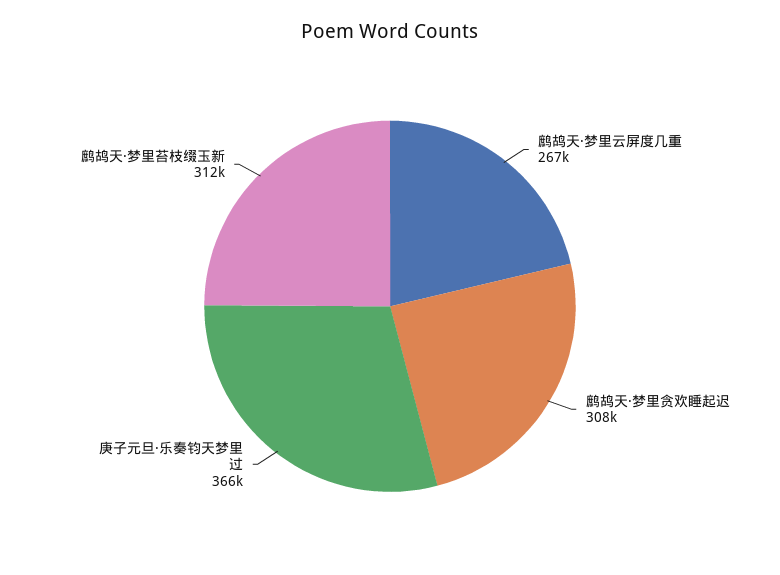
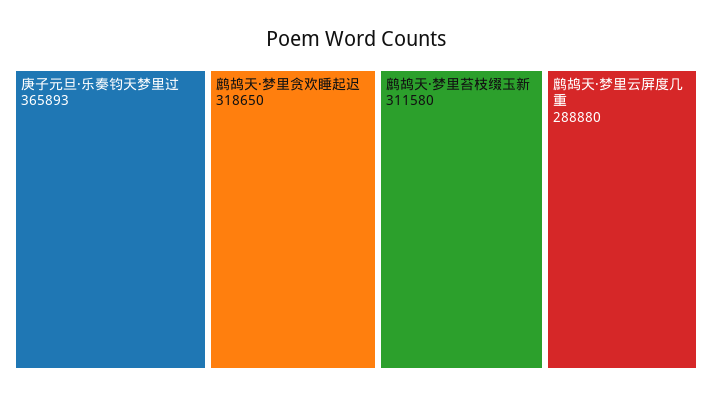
  {
-   "鹧鸪天·梦里云屏度几重": 267000,
+   "鹧鸪天·梦里云屏度几重": 288880,
-   "鹧鸪天·梦里贪欢睡起迟": 308000,
+   "鹧鸪天·梦里贪欢睡起迟": 318650,
    "庚子元旦·乐奏钧天梦里过": 365893,
    "鹧鸪天·梦里苔枝缀玉新": 311580
  }

